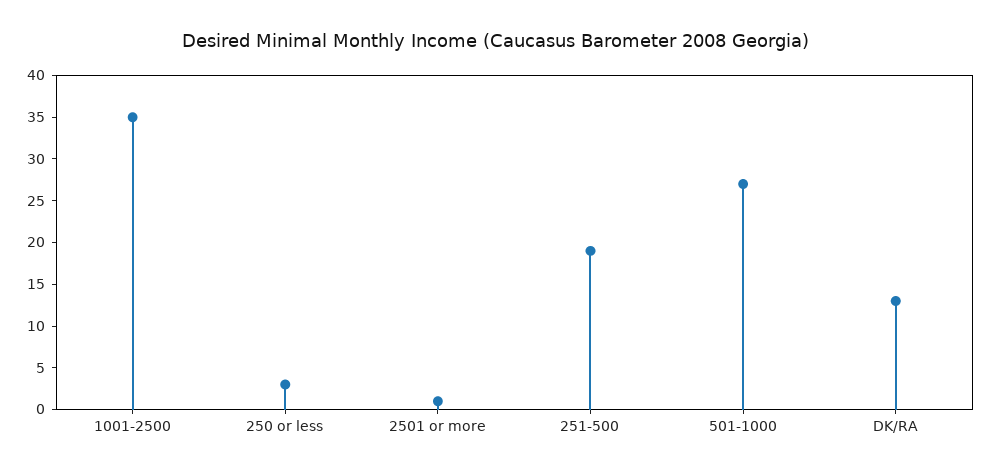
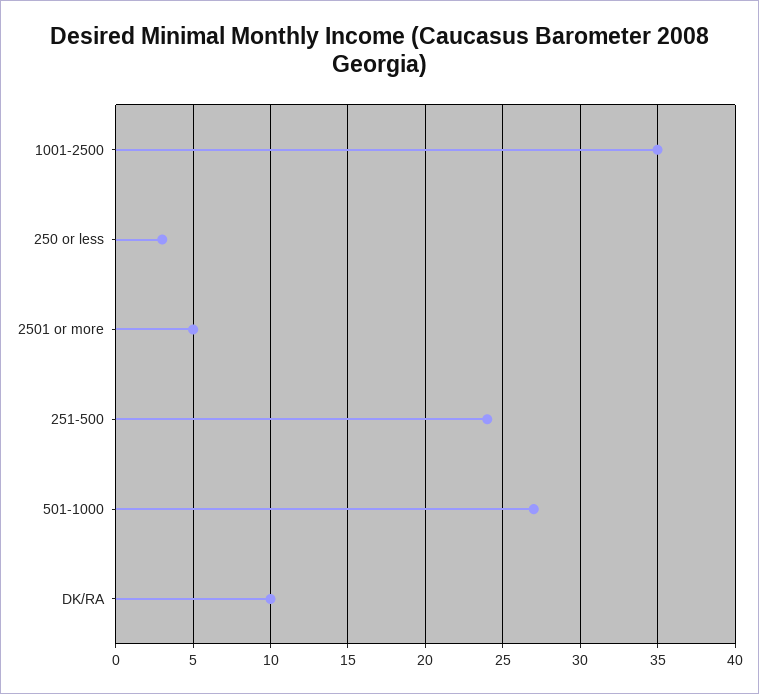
  {
    "1001-2500": 35,
    "250 or less": 3,
-   "2501 or more": 1,
+   "2501 or more": 5,
-   "251-500": 19,
+   "251-500": 24,
    "501-1000": 27,
-   "DK/RA": 13
+   "DK/RA": 10
  }

